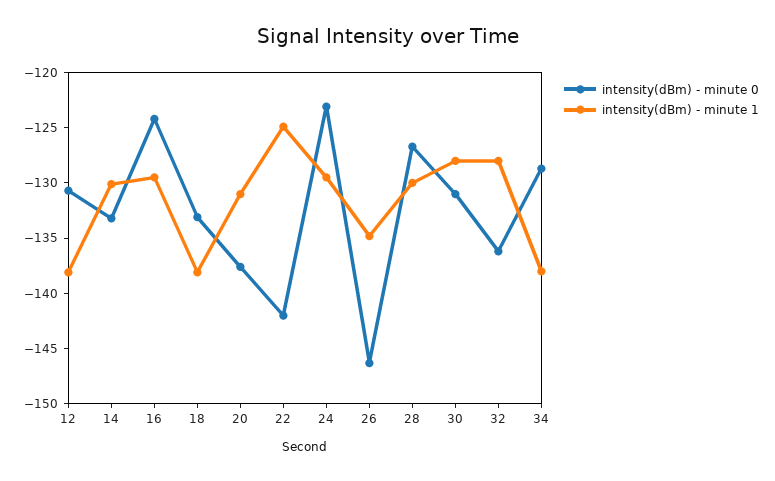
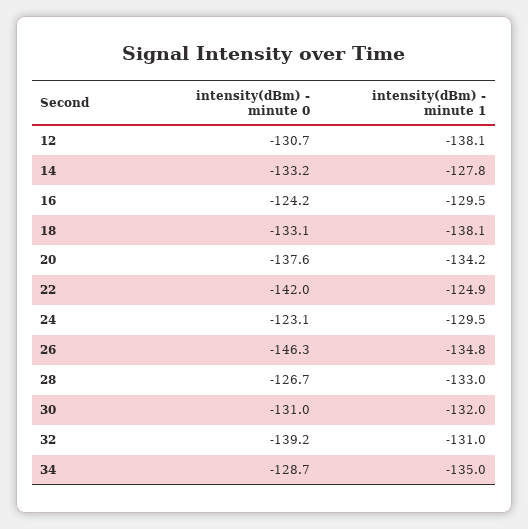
  {
    "intensity(dBm) - minute 0": {
      "12": -130.7,
      "14": -133.2,
      "16": -124.2,
      "18": -133.1,
      "20": -137.6,
      "22": -142,
      "24": -123.1,
      "26": -146.3,
      "28": -126.7,
      "30": -131,
-     "32": -136,
+     "32": -139.2,
      "34": -128.7
    },
    "intensity(dBm) - minute 1": {
      "12": -138.1,
-     "14": -130,
+     "14": -127.8,
      "16": -129.5,
      "18": -138.1,
-     "20": -131,
+     "20": -134.2,
      "22": -124.9,
      "24": -129.5,
      "26": -134.8,
-     "28": -130,
+     "28": -133,
-     "30": -128,
+     "30": -132,
-     "32": -128,
+     "32": -131,
-     "34": -138
+     "34": -135
    }
  }

